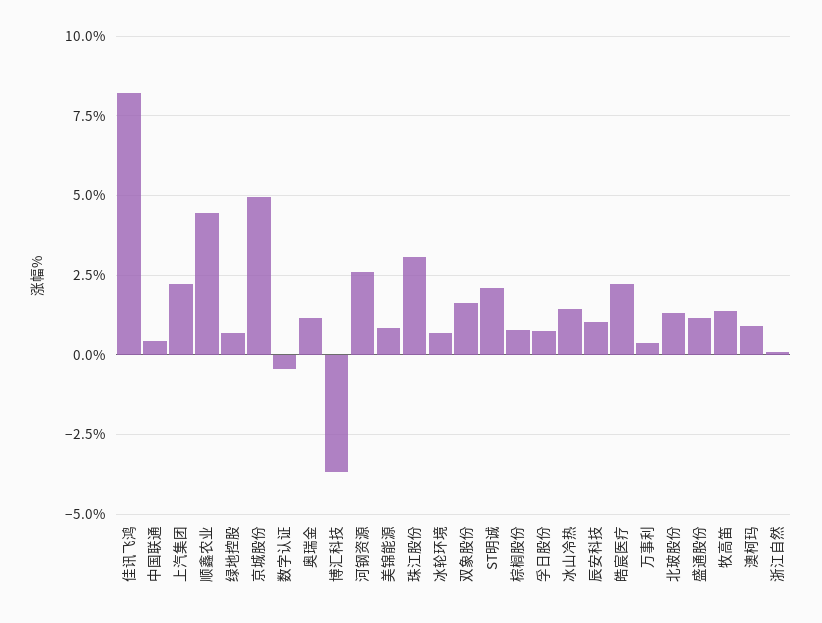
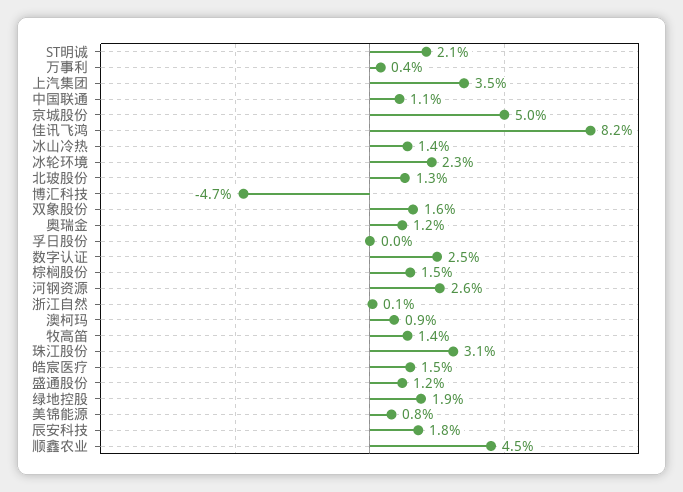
  {
    "佳讯飞鸿": 8.2,
-   "中国联通": 0.5,
+   "中国联通": 1.1,
-   "上汽集团": 2.25,
+   "上汽集团": 3.5,
    "顺鑫农业": 4.5,
-   "绿地控股": 0.75,
+   "绿地控股": 1.9,
    "京城股份": 5,
-   "数字认证": -0.5,
+   "数字认证": 2.5,
    "奥瑞金": 1.2,
-   "博汇科技": -3.75,
+   "博汇科技": -4.7,
    "河钢资源": 2.6,
    "美锦能源": 0.8,
    "珠江股份": 3.1,
-   "冰轮环境": 0.75,
+   "冰轮环境": 2.3,
    "双象股份": 1.6,
    "ST明诚": 2.1,
-   "棕榈股份": 0.75,
+   "棕榈股份": 1.5,
-   "孚日股份": 0.75,
+   "孚日股份": 0,
    "冰山冷热": 1.4,
-   "辰安科技": 1,
+   "辰安科技": 1.8,
-   "皓宸医疗": 2.25,
+   "皓宸医疗": 1.5,
    "万事利": 0.4,
    "北玻股份": 1.3,
    "盛通股份": 1.2,
    "牧高笛": 1.4,
    "澳柯玛": 0.9,
    "浙江自然": 0.1
  }

